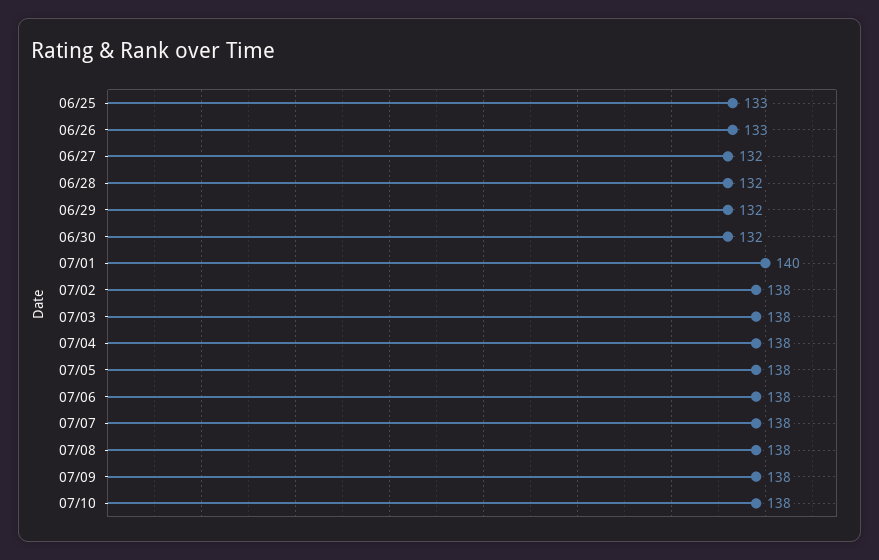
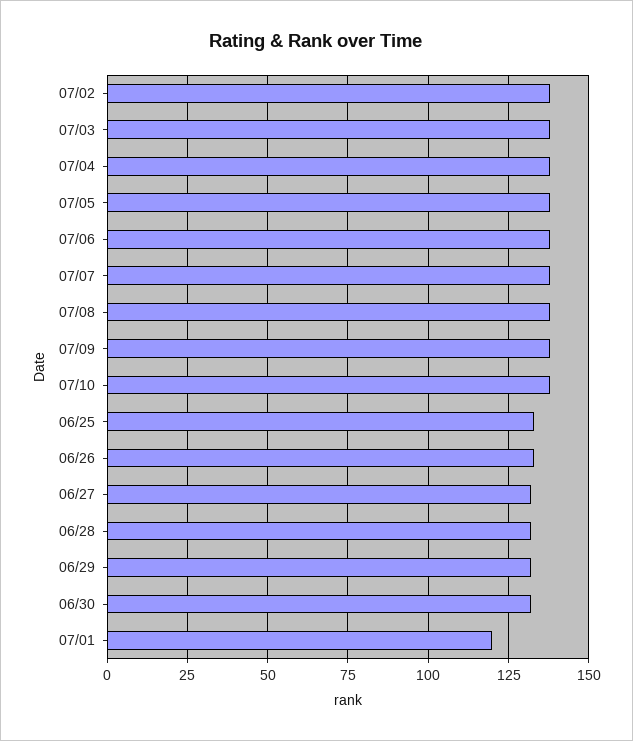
  {
    "06/25": 133,
    "06/26": 133,
    "06/27": 132,
    "06/28": 132,
    "06/29": 132,
    "06/30": 132,
-   "07/01": 140,
+   "07/01": 120,
    "07/02": 138,
    "07/03": 138,
    "07/04": 138,
    "07/05": 138,
    "07/06": 138,
    "07/07": 138,
    "07/08": 138,
    "07/09": 138,
    "07/10": 138
  }

